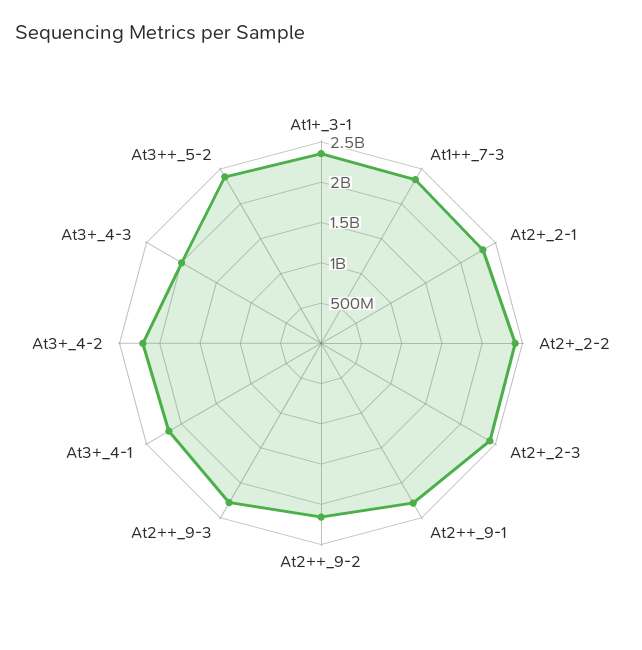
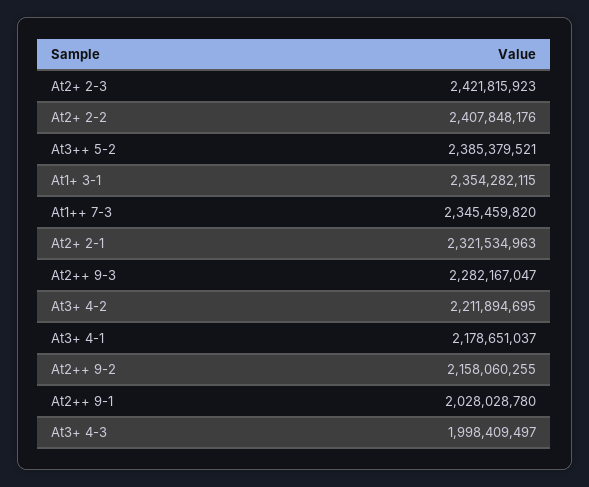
  {
    "At1+_3-1": 2354282115,
    "At1++_7-3": 2345459820,
    "At2+_2-1": 2321534963,
    "At2+_2-2": 2407848176,
    "At2+_2-3": 2421815923,
-   "At2++_9-1": 2300000000,
+   "At2++_9-1": 2028028780,
    "At2++_9-2": 2158060255,
    "At2++_9-3": 2282167047,
    "At3+_4-1": 2178651037,
    "At3+_4-2": 2211894695,
    "At3+_4-3": 1998409497,
    "At3++_5-2": 2385379521
  }

